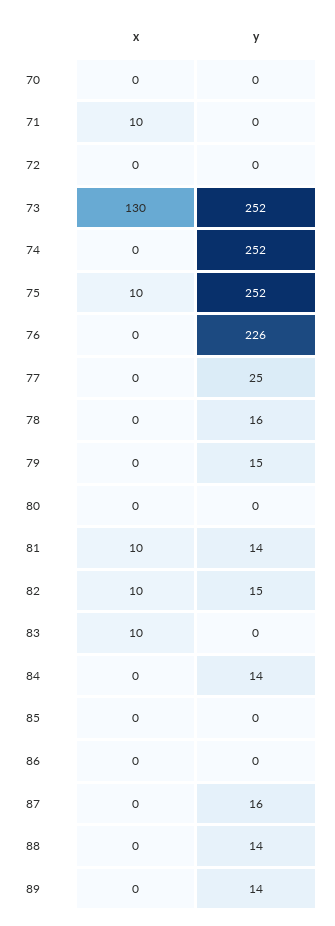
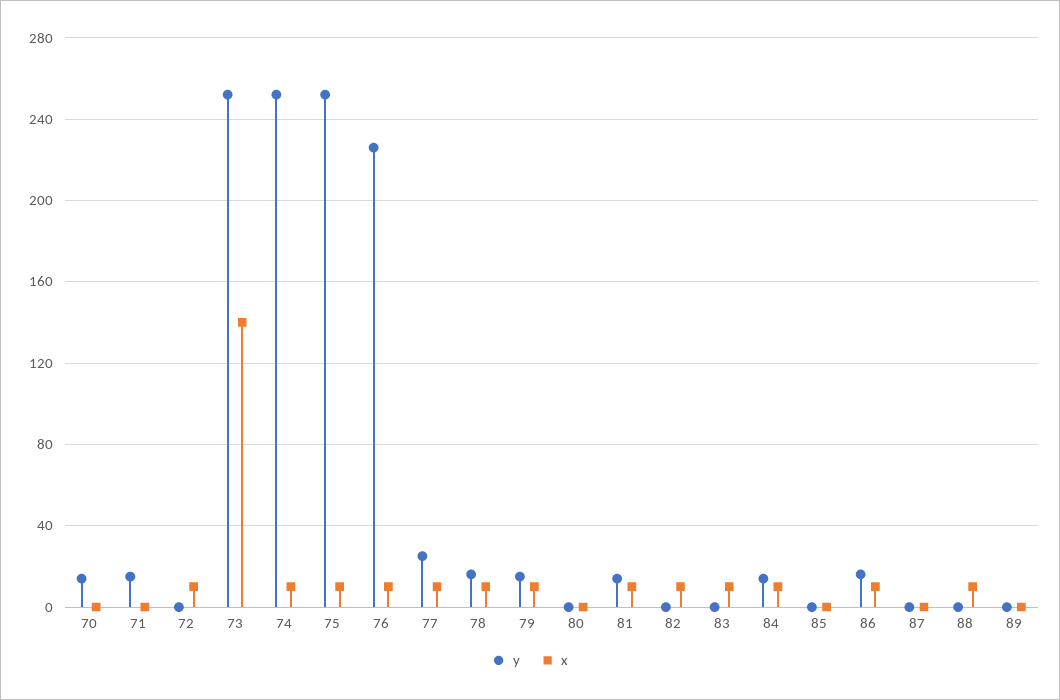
  {
    "x": {
      "70": 0,
-     "71": 10,
+     "71": 0,
-     "72": 0,
+     "72": 10,
-     "73": 130,
+     "73": 140,
-     "74": 0,
+     "74": 10,
      "75": 10,
-     "76": 0,
+     "76": 10,
-     "77": 0,
+     "77": 10,
-     "78": 0,
+     "78": 10,
-     "79": 0,
+     "79": 10,
      "80": 0,
      "81": 10,
      "82": 10,
      "83": 10,
-     "84": 0,
+     "84": 10,
      "85": 0,
-     "86": 0,
+     "86": 10,
      "87": 0,
-     "88": 0,
+     "88": 10,
      "89": 0
    },
    "y": {
-     "70": 0,
+     "70": 15,
-     "71": 0,
+     "71": 15,
      "72": 0,
      "73": 252,
      "74": 252,
      "75": 252,
      "76": 226,
      "77": 25,
      "78": 16,
      "79": 15,
      "80": 0,
      "81": 14,
-     "82": 15,
+     "82": 0,
      "83": 0,
      "84": 14,
      "85": 0,
-     "86": 0,
+     "86": 15,
-     "87": 16,
+     "87": 0,
-     "88": 14,
+     "88": 0,
-     "89": 14
+     "89": 0
    }
  }

